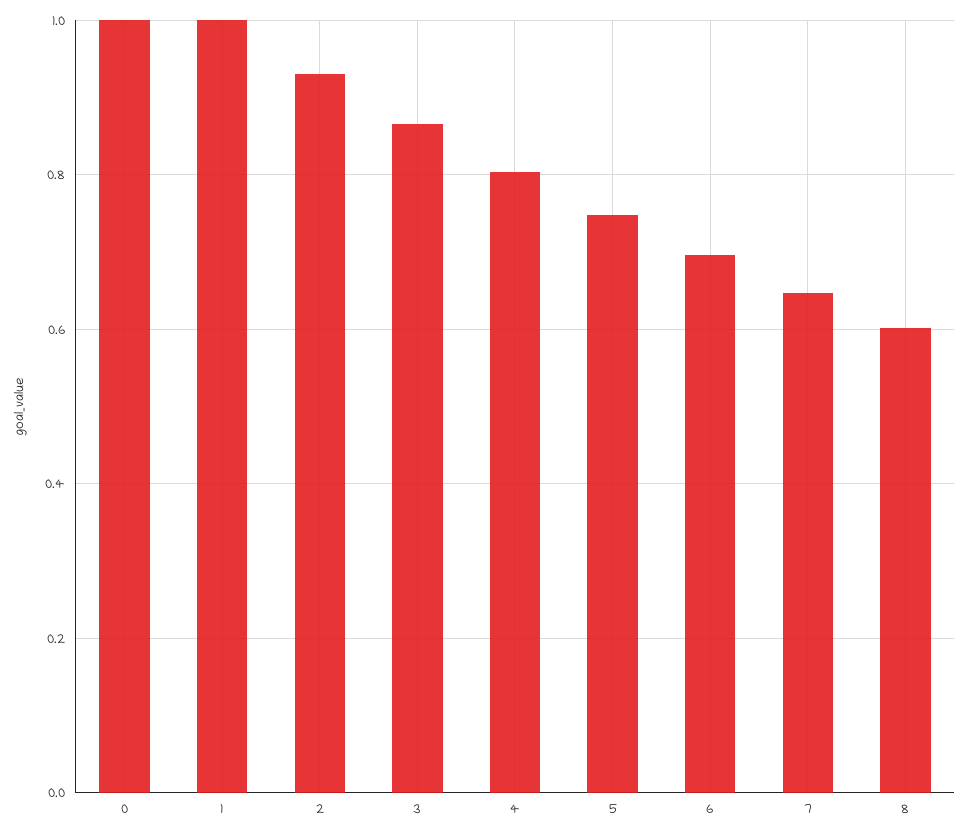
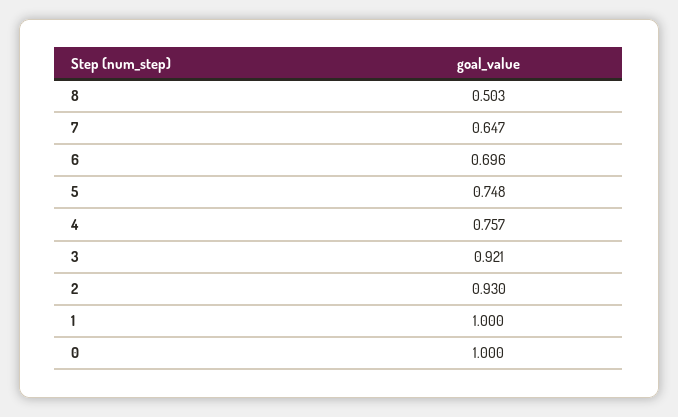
  {
    "0": 1,
    "1": 1,
    "2": 0.93,
-   "3": 0.86,
+   "3": 0.921,
-   "4": 0.8,
+   "4": 0.757,
    "5": 0.748,
    "6": 0.696,
    "7": 0.647,
-   "8": 0.6
+   "8": 0.503
  }

